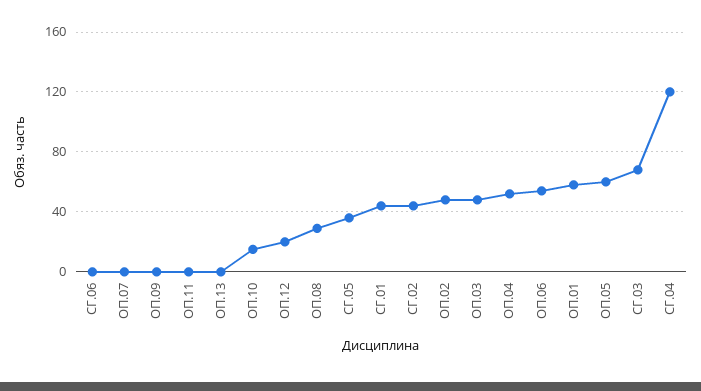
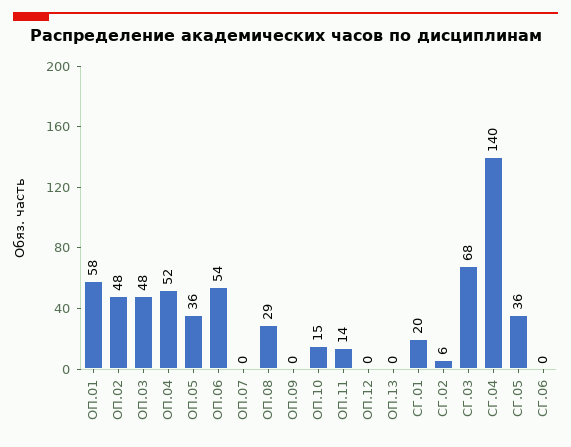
  {
    "СГ.06": 0,
    "ОП.07": 0,
    "ОП.09": 0,
-   "ОП.11": 0,
+   "ОП.11": 14,
    "ОП.13": 0,
    "ОП.10": 15,
-   "ОП.12": 20,
+   "ОП.12": 0,
    "ОП.08": 29,
    "СГ.05": 36,
-   "СГ.01": 45,
+   "СГ.01": 20,
-   "СГ.02": 45,
+   "СГ.02": 6,
    "ОП.02": 48,
    "ОП.03": 48,
    "ОП.04": 52,
    "ОП.06": 54,
    "ОП.01": 58,
-   "ОП.05": 60,
+   "ОП.05": 36,
    "СГ.03": 68,
-   "СГ.04": 120
+   "СГ.04": 140
  }

